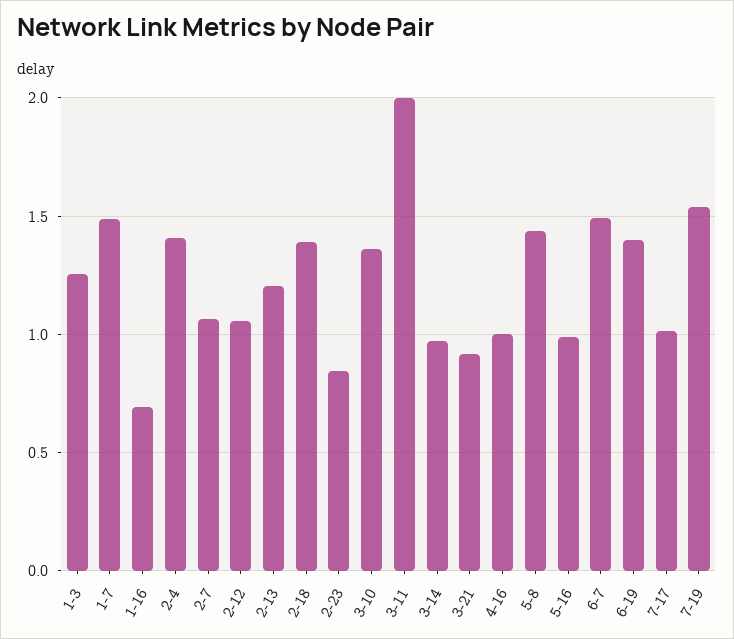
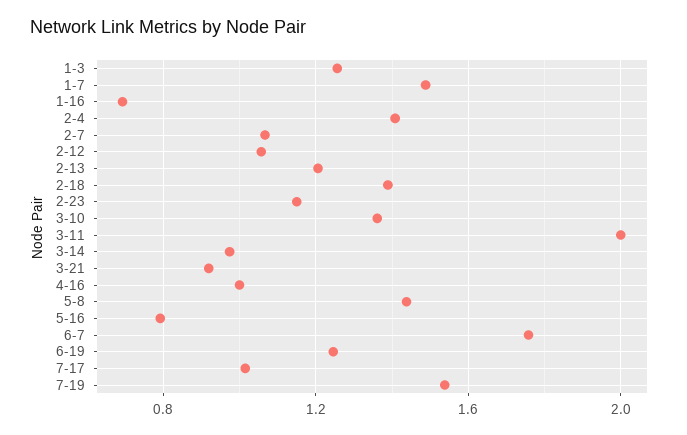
  {
    "1-3": 1.25,
    "1-7": 1.5,
    "1-16": 0.7,
    "2-4": 1.4,
    "2-7": 1.05,
    "2-12": 1.05,
    "2-13": 1.2,
    "2-18": 1.4,
-   "2-23": 0.85,
+   "2-23": 1.15,
    "3-10": 1.35,
    "3-11": 2,
    "3-14": 0.95,
    "3-21": 0.9,
    "4-16": 1,
    "5-8": 1.45,
-   "5-16": 1,
+   "5-16": 0.8,
-   "6-7": 1.5,
+   "6-7": 1.75,
-   "6-19": 1.4,
+   "6-19": 1.25,
    "7-17": 1,
    "7-19": 1.55
  }

